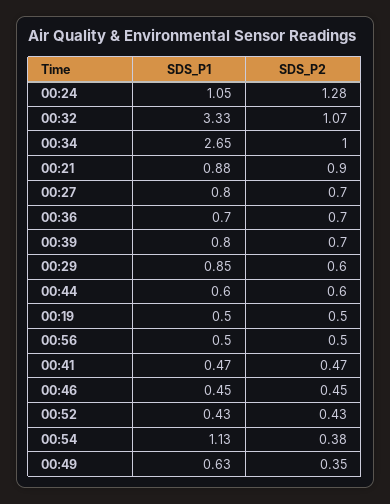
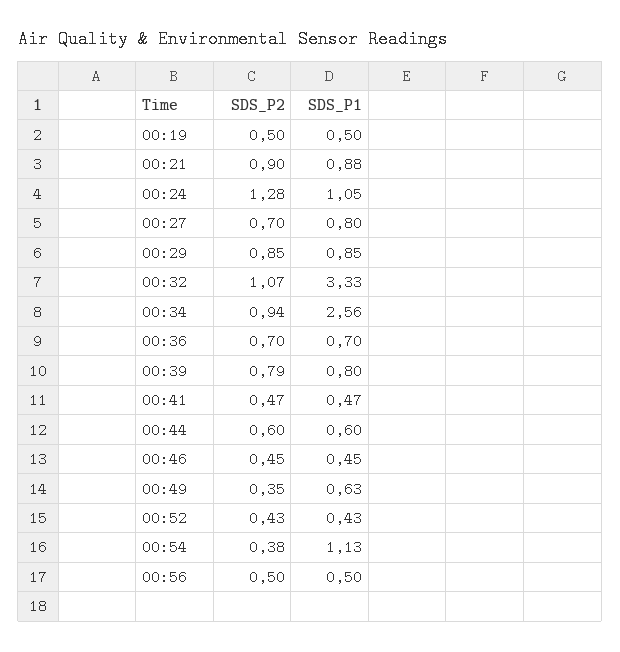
  {
    "SDS_P1": {
      "00:24": 1.05,
      "00:32": 3.33,
-     "00:34": 2.65,
+     "00:34": 2.56,
      "00:21": 0.88,
      "00:27": 0.8,
      "00:36": 0.7,
      "00:39": 0.8,
      "00:29": 0.85,
      "00:44": 0.6,
      "00:19": 0.5,
      "00:56": 0.5,
      "00:41": 0.47,
      "00:46": 0.45,
      "00:52": 0.43,
      "00:54": 1.13,
      "00:49": 0.63
    },
    "SDS_P2": {
      "00:24": 1.28,
      "00:32": 1.07,
-     "00:34": 1,
+     "00:34": 0.94,
      "00:21": 0.9,
      "00:27": 0.7,
      "00:36": 0.7,
-     "00:39": 0.7,
+     "00:39": 0.79,
-     "00:29": 0.6,
+     "00:29": 0.85,
      "00:44": 0.6,
      "00:19": 0.5,
      "00:56": 0.5,
      "00:41": 0.47,
      "00:46": 0.45,
      "00:52": 0.43,
      "00:54": 0.38,
      "00:49": 0.35
    }
  }

